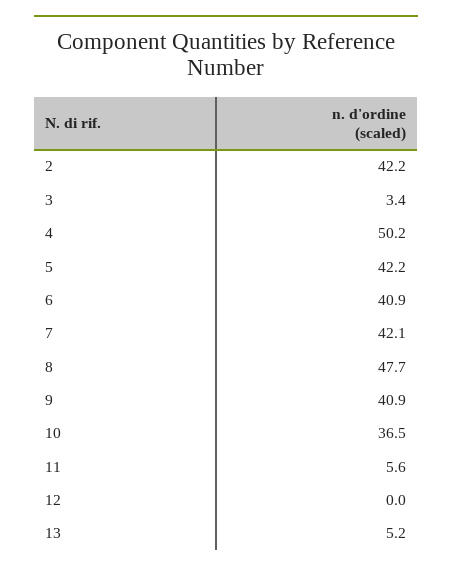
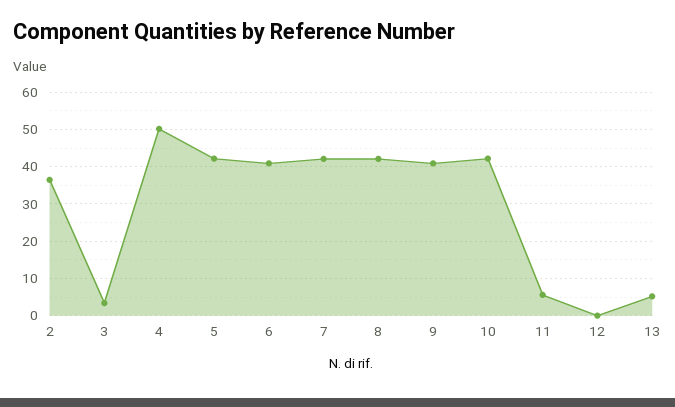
  {
-   "2": 42.2,
+   "2": 36,
    "3": 3.4,
    "4": 50.2,
    "5": 42.2,
    "6": 40.9,
    "7": 42.1,
-   "8": 47.7,
+   "8": 42,
    "9": 40.9,
-   "10": 36.5,
+   "10": 42,
    "11": 5.6,
    "12": 0,
    "13": 5.2
  }

